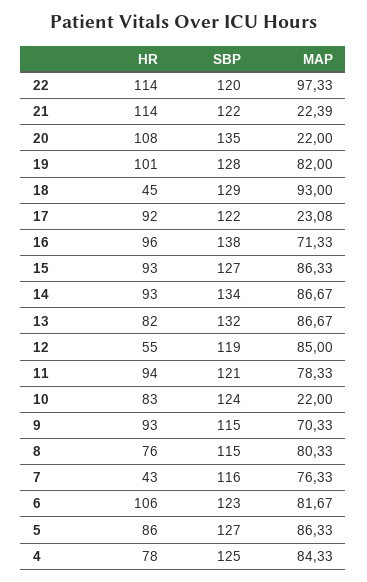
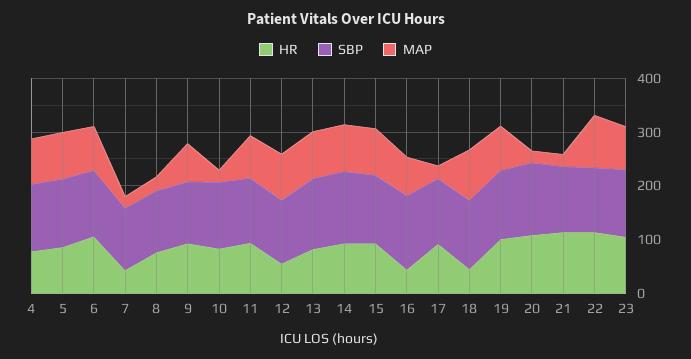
  {
    "HR": {
      "22": 114,
      "21": 114,
      "20": 108,
      "19": 101,
      "18": 45,
      "17": 92,
-     "16": 96,
+     "16": 40,
      "15": 93,
      "14": 93,
      "13": 82,
      "12": 55,
      "11": 94,
      "10": 83,
      "9": 93,
      "8": 76,
      "7": 43,
      "6": 106,
      "5": 86,
-     "4": 78
+     "4": 78,
+     "23": 100
    },
    "SBP": {
      "22": 120,
      "21": 122,
      "20": 135,
      "19": 128,
      "18": 129,
      "17": 122,
      "16": 138,
      "15": 127,
      "14": 134,
      "13": 132,
      "12": 119,
      "11": 121,
      "10": 124,
      "9": 115,
      "8": 115,
      "7": 116,
      "6": 123,
      "5": 127,
-     "4": 125
+     "4": 125,
+     "23": 120
    },
    "MAP": {
      "22": 97.33,
      "21": 22.39,
      "20": 22,
      "19": 82,
      "18": 93,
      "17": 23.08,
      "16": 71.33,
      "15": 86.33,
      "14": 86.67,
      "13": 86.67,
      "12": 85,
      "11": 78.33,
      "10": 22,
      "9": 70.33,
-     "8": 80.33,
+     "8": 20,
-     "7": 76.33,
+     "7": 20,
      "6": 81.67,
      "5": 86.33,
-     "4": 84.33
+     "4": 84.33,
+     "23": 80
    }
  }

